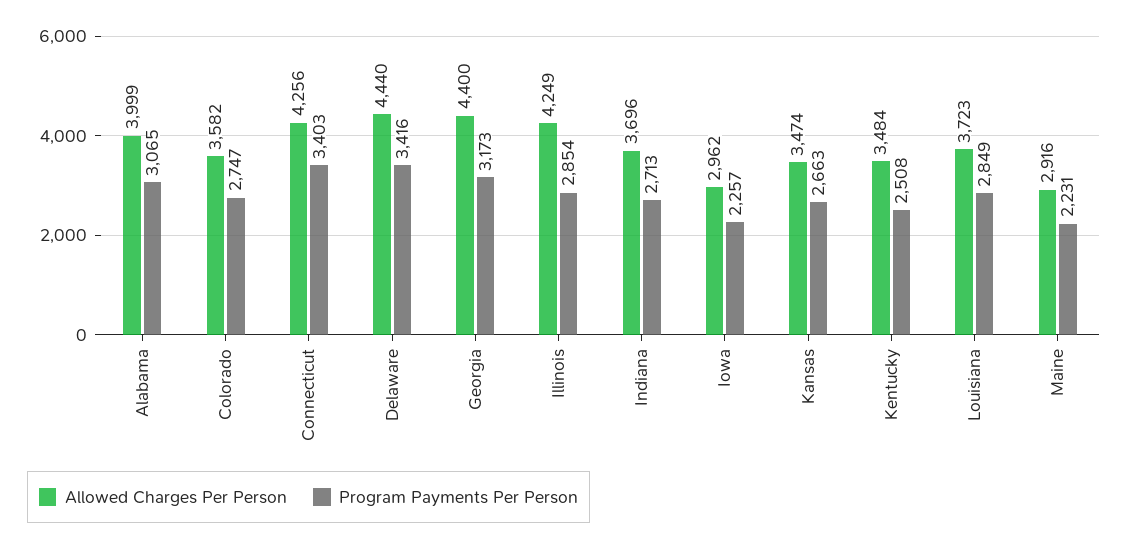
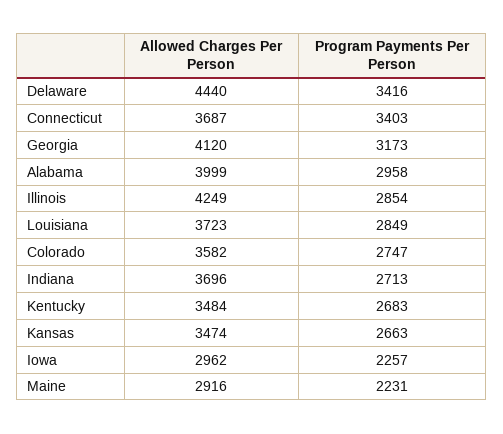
  {
    "Allowed Charges Per Person": {
      "Alabama": 3999,
      "Colorado": 3582,
-     "Connecticut": 4256,
+     "Connecticut": 3687,
      "Delaware": 4440,
-     "Georgia": 4400,
+     "Georgia": 4120,
      "Illinois": 4249,
      "Indiana": 3696,
      "Iowa": 2962,
      "Kansas": 3474,
      "Kentucky": 3484,
      "Louisiana": 3723,
      "Maine": 2916
    },
    "Program Payments Per Person": {
-     "Alabama": 3065,
+     "Alabama": 2958,
      "Colorado": 2747,
      "Connecticut": 3403,
      "Delaware": 3416,
      "Georgia": 3173,
      "Illinois": 2854,
      "Indiana": 2713,
      "Iowa": 2257,
      "Kansas": 2663,
-     "Kentucky": 2508,
+     "Kentucky": 2683,
      "Louisiana": 2849,
      "Maine": 2231
    }
  }

